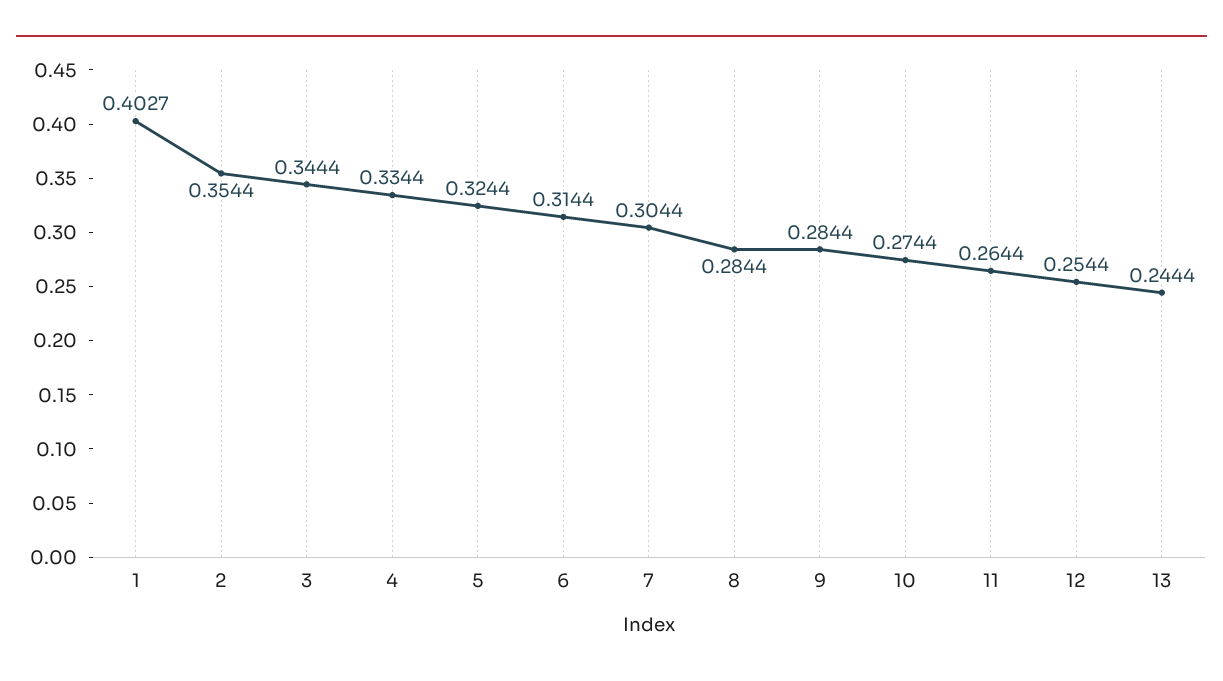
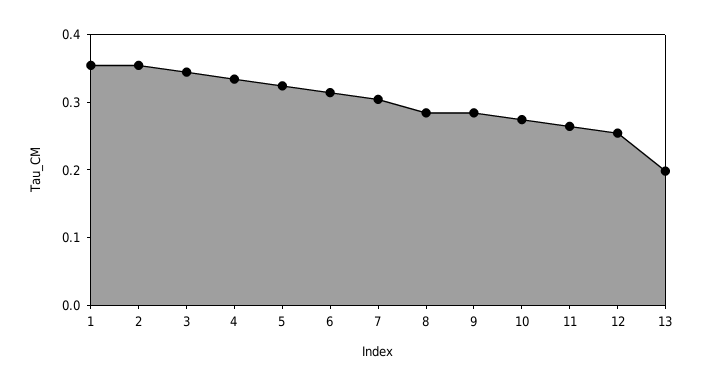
  {
-   "1": 0.4027,
+   "1": 0.36,
    "2": 0.3544,
    "3": 0.3444,
    "4": 0.3344,
    "5": 0.3244,
    "6": 0.3144,
    "7": 0.3044,
    "8": 0.2844,
    "9": 0.2844,
    "10": 0.2744,
    "11": 0.2644,
    "12": 0.2544,
-   "13": 0.2444
+   "13": 0.2
  }

